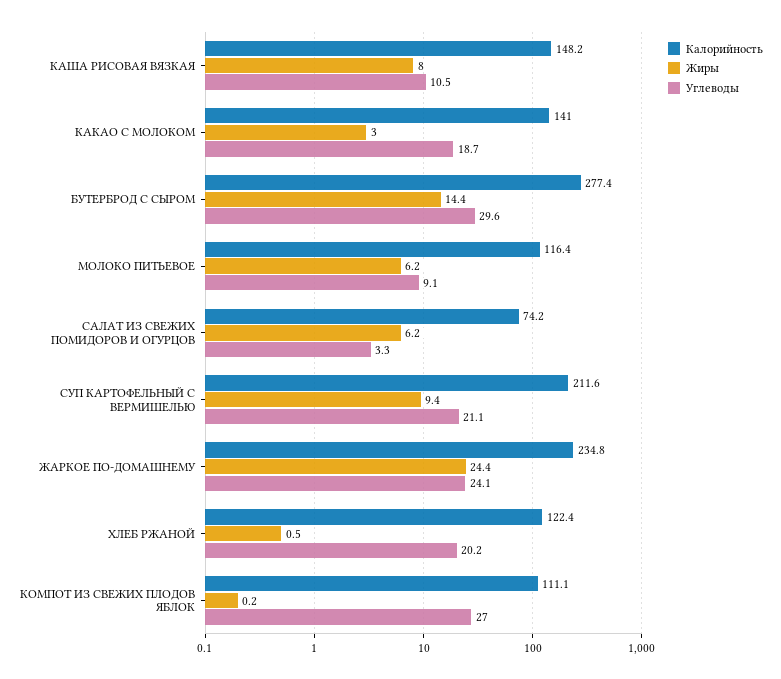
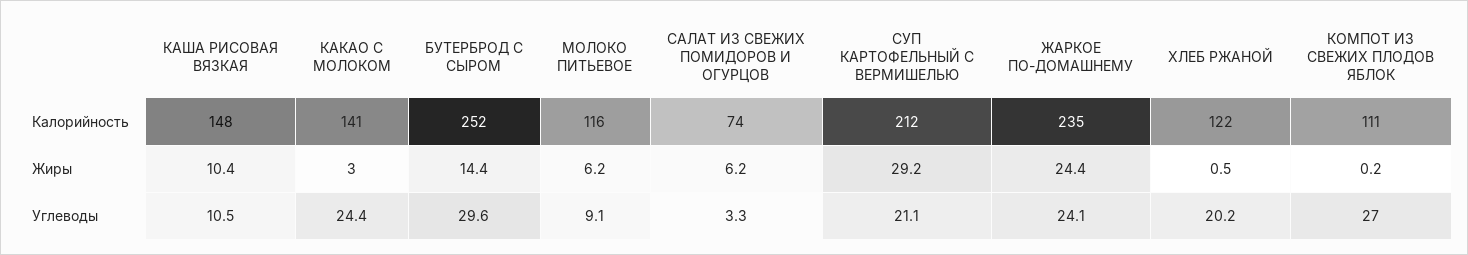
  {
    "Калорийность": {
      "КАША РИСОВАЯ ВЯЗКАЯ": 148.2,
      "КАКАО С МОЛОКОМ": 141,
-     "БУТЕРБРОД С СЫРОМ": 277.4,
+     "БУТЕРБРОД С СЫРОМ": 252,
      "МОЛОКО ПИТЬЕВОЕ": 116.4,
      "САЛАТ ИЗ СВЕЖИХ ПОМИДОРОВ И ОГУРЦОВ": 74.2,
      "СУП КАРТОФЕЛЬНЫЙ С ВЕРМИШЕЛЬЮ": 211.6,
      "ЖАРКОЕ ПО-ДОМАШНЕМУ": 234.8,
      "ХЛЕБ РЖАНОЙ": 122.4,
      "КОМПОТ ИЗ СВЕЖИХ ПЛОДОВ ЯБЛОК": 111.1
    },
    "Жиры": {
-     "КАША РИСОВАЯ ВЯЗКАЯ": 8,
+     "КАША РИСОВАЯ ВЯЗКАЯ": 10.4,
      "КАКАО С МОЛОКОМ": 3,
      "БУТЕРБРОД С СЫРОМ": 14.4,
      "МОЛОКО ПИТЬЕВОЕ": 6.2,
      "САЛАТ ИЗ СВЕЖИХ ПОМИДОРОВ И ОГУРЦОВ": 6.2,
-     "СУП КАРТОФЕЛЬНЫЙ С ВЕРМИШЕЛЬЮ": 9.4,
+     "СУП КАРТОФЕЛЬНЫЙ С ВЕРМИШЕЛЬЮ": 29.2,
      "ЖАРКОЕ ПО-ДОМАШНЕМУ": 24.4,
      "ХЛЕБ РЖАНОЙ": 0.5,
      "КОМПОТ ИЗ СВЕЖИХ ПЛОДОВ ЯБЛОК": 0.2
    },
    "Углеводы": {
      "КАША РИСОВАЯ ВЯЗКАЯ": 10.5,
-     "КАКАО С МОЛОКОМ": 18.7,
+     "КАКАО С МОЛОКОМ": 24.4,
      "БУТЕРБРОД С СЫРОМ": 29.6,
      "МОЛОКО ПИТЬЕВОЕ": 9.1,
      "САЛАТ ИЗ СВЕЖИХ ПОМИДОРОВ И ОГУРЦОВ": 3.3,
      "СУП КАРТОФЕЛЬНЫЙ С ВЕРМИШЕЛЬЮ": 21.1,
      "ЖАРКОЕ ПО-ДОМАШНЕМУ": 24.1,
      "ХЛЕБ РЖАНОЙ": 20.2,
      "КОМПОТ ИЗ СВЕЖИХ ПЛОДОВ ЯБЛОК": 27
    }
  }

